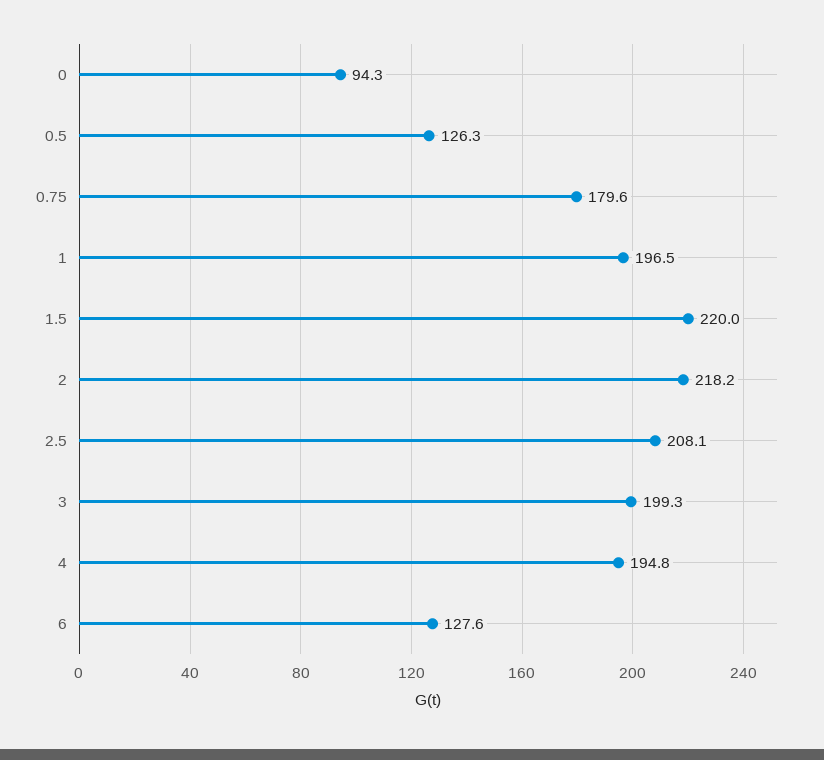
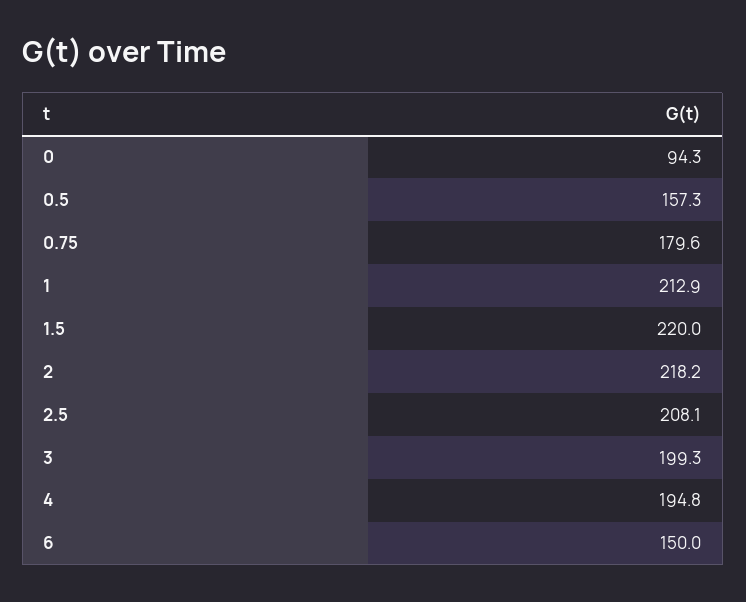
  {
    "0": 94.3,
-   "0.5": 126.3,
+   "0.5": 157.3,
    "0.75": 179.6,
-   "1": 196.5,
+   "1": 212.9,
    "1.5": 220,
    "2": 218.2,
    "2.5": 208.1,
    "3": 199.3,
    "4": 194.8,
-   "6": 127.6
+   "6": 150
  }

